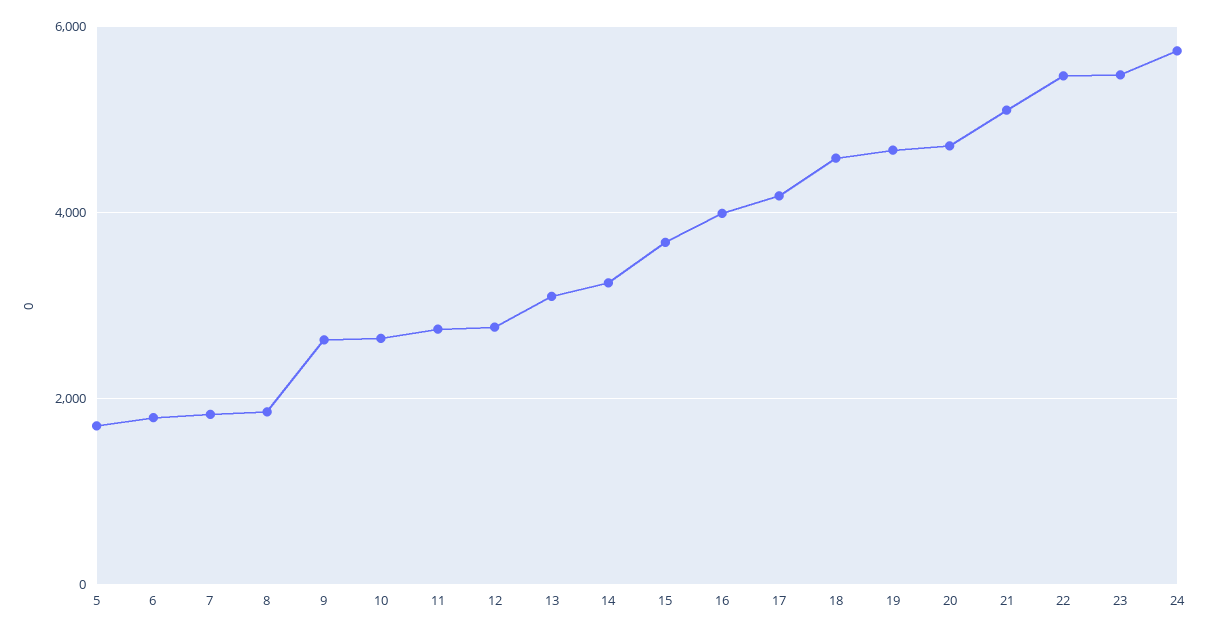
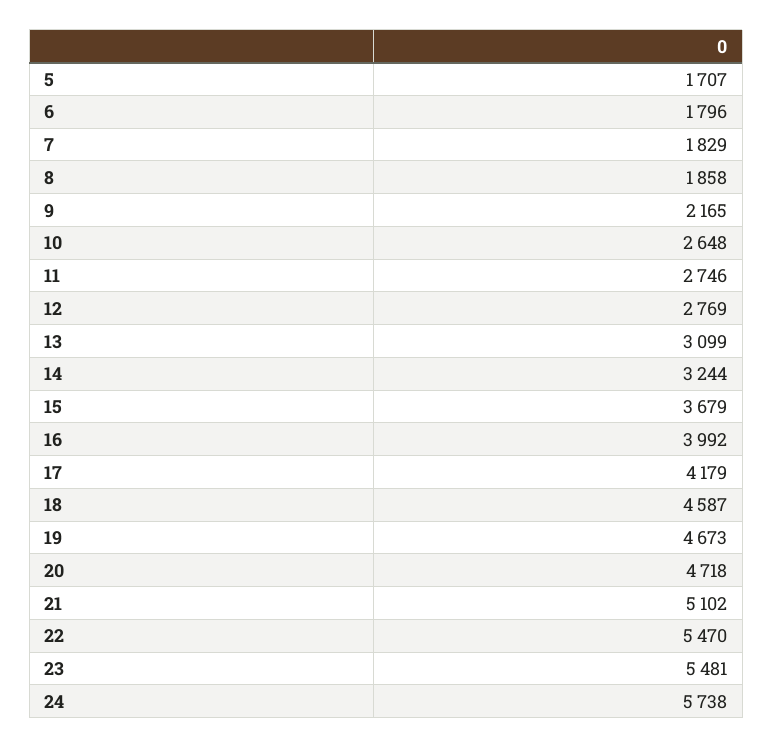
  {
    "5": 1707,
    "6": 1796,
    "7": 1829,
    "8": 1858,
-   "9": 2600,
+   "9": 2165,
    "10": 2648,
    "11": 2746,
    "12": 2769,
    "13": 3099,
    "14": 3244,
    "15": 3679,
    "16": 3992,
    "17": 4179,
    "18": 4587,
    "19": 4673,
    "20": 4718,
    "21": 5102,
    "22": 5470,
    "23": 5481,
    "24": 5738
  }

